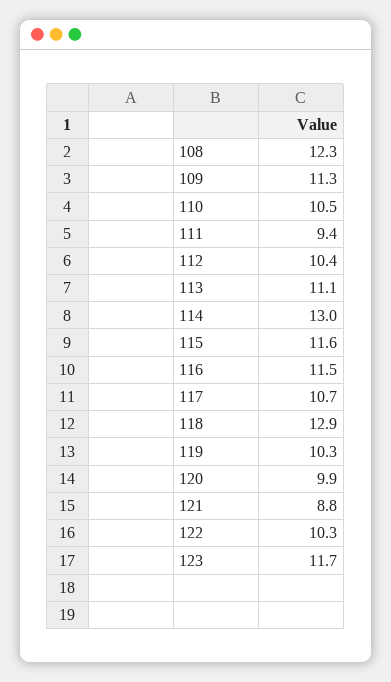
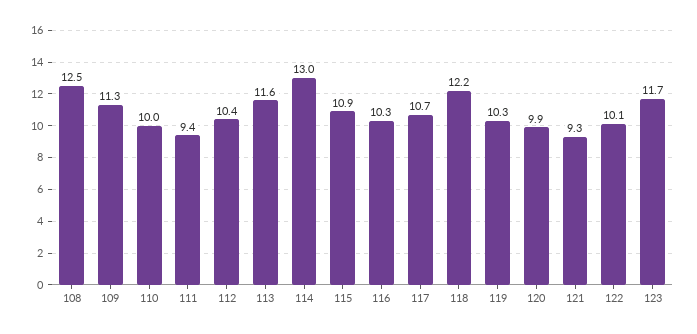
  {
-   "108": 12.3,
+   "108": 12.5,
    "109": 11.3,
-   "110": 10.5,
+   "110": 10,
    "111": 9.4,
    "112": 10.4,
-   "113": 11.1,
+   "113": 11.6,
    "114": 13,
-   "115": 11.6,
+   "115": 10.9,
-   "116": 11.5,
+   "116": 10.3,
    "117": 10.7,
-   "118": 12.9,
+   "118": 12.2,
    "119": 10.3,
    "120": 9.9,
-   "121": 8.8,
+   "121": 9.3,
-   "122": 10.3,
+   "122": 10.1,
    "123": 11.7
  }

